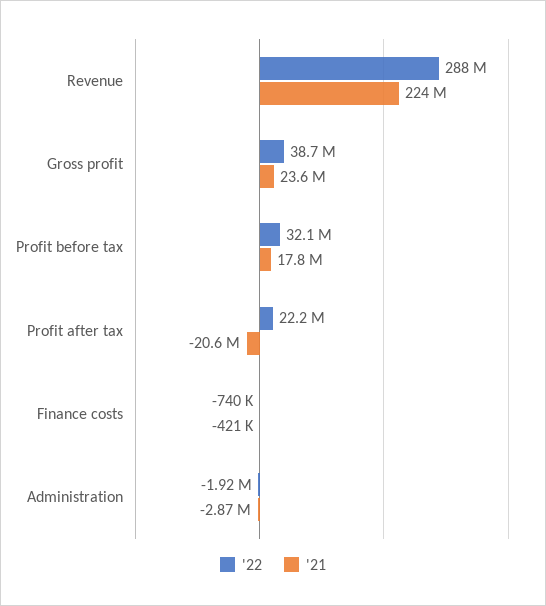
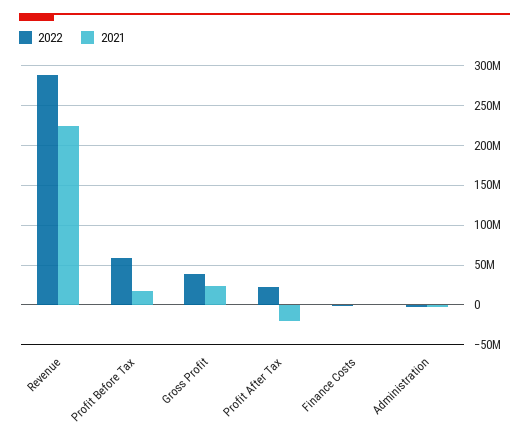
  {
    "'22": {
      "Revenue": 288000000,
      "Gross profit": 38700000,
-     "Profit before tax": 32100000,
+     "Profit before tax": 60000000,
      "Profit after tax": 22200000,
      "Finance costs": -740000,
      "Administration": -1920000
    },
    "'21": {
      "Revenue": 224000000,
      "Gross profit": 23600000,
      "Profit before tax": 17800000,
      "Profit after tax": -20600000,
      "Finance costs": -421000,
      "Administration": -2870000
    }
  }

